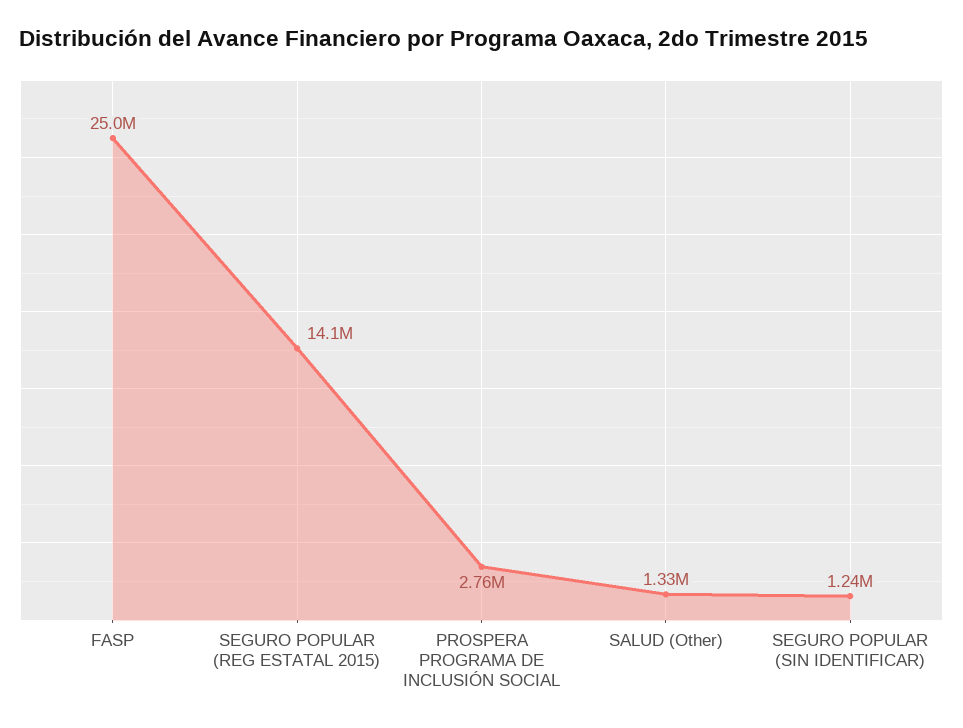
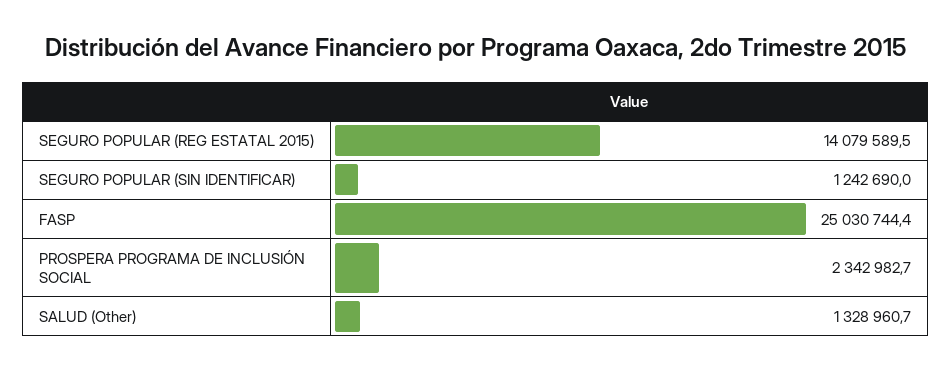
  {
    "FASP": 25030744.4,
    "SEGURO POPULAR (REG ESTATAL 2015)": 14079589.5,
-   "PROSPERA PROGRAMA DE INCLUSIÓN SOCIAL": 2760000,
+   "PROSPERA PROGRAMA DE INCLUSIÓN SOCIAL": 2342982.7,
    "SALUD (Other)": 1328960.7,
    "SEGURO POPULAR (SIN IDENTIFICAR)": 1242690
  }

